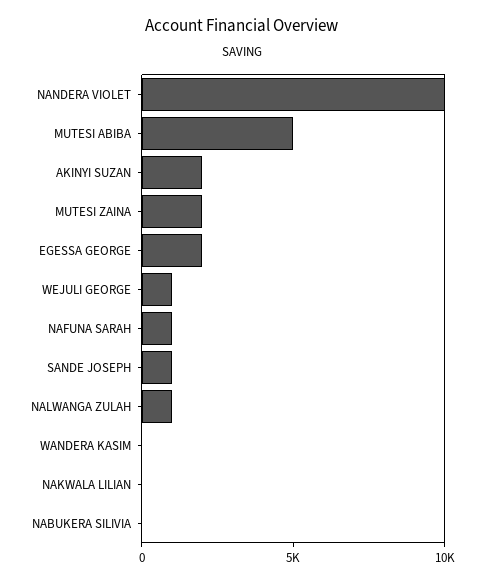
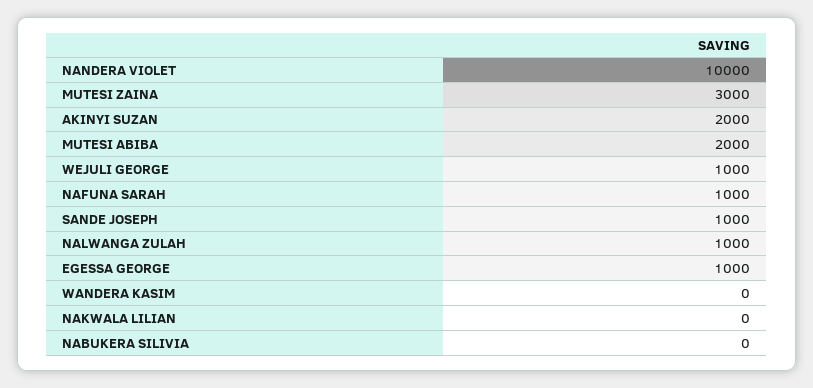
  {
    "NANDERA VIOLET": 10000,
-   "MUTESI ABIBA": 5000,
+   "MUTESI ABIBA": 2000,
    "AKINYI SUZAN": 2000,
-   "MUTESI ZAINA": 2000,
+   "MUTESI ZAINA": 3000,
-   "EGESSA GEORGE": 2000,
+   "EGESSA GEORGE": 1000,
    "WEJULI GEORGE": 1000,
    "NAFUNA SARAH": 1000,
    "SANDE JOSEPH": 1000,
    "NALWANGA ZULAH": 1000,
    "WANDERA KASIM": 0,
    "NAKWALA LILIAN": 0,
    "NABUKERA SILIVIA": 0
  }

